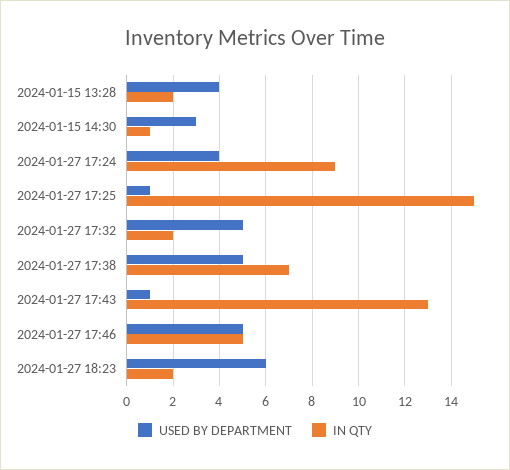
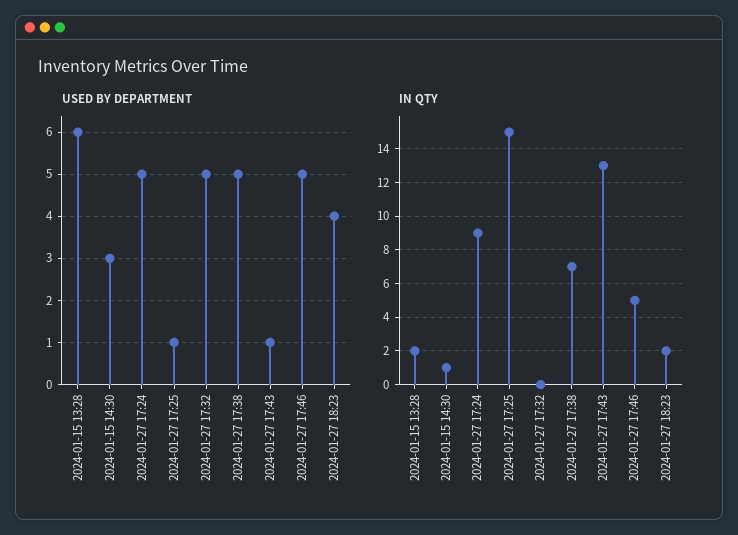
  {
    "USED BY DEPARTMENT": {
-     "2024-01-15 13:28": 4,
+     "2024-01-15 13:28": 6,
      "2024-01-15 14:30": 3,
-     "2024-01-27 17:24": 4,
+     "2024-01-27 17:24": 5,
      "2024-01-27 17:25": 1,
      "2024-01-27 17:32": 5,
      "2024-01-27 17:38": 5,
      "2024-01-27 17:43": 1,
      "2024-01-27 17:46": 5,
-     "2024-01-27 18:23": 6
+     "2024-01-27 18:23": 4
    },
    "IN QTY": {
      "2024-01-15 13:28": 2,
      "2024-01-15 14:30": 1,
      "2024-01-27 17:24": 9,
      "2024-01-27 17:25": 15,
-     "2024-01-27 17:32": 2,
+     "2024-01-27 17:32": 0,
      "2024-01-27 17:38": 7,
      "2024-01-27 17:43": 13,
      "2024-01-27 17:46": 5,
      "2024-01-27 18:23": 2
    }
  }

